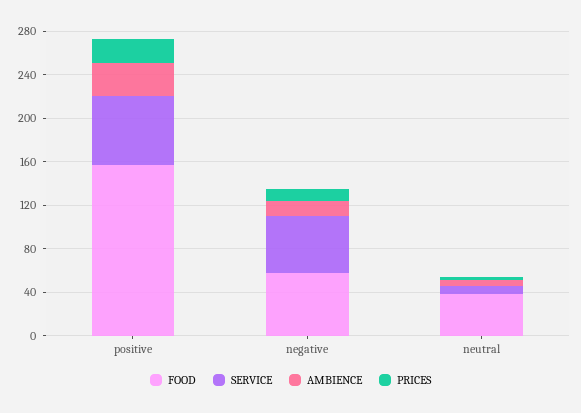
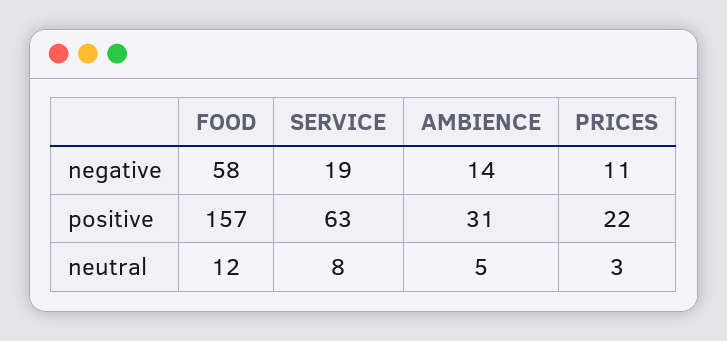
  {
    "FOOD": {
      "positive": 157,
      "negative": 58,
-     "neutral": 40
+     "neutral": 12
    },
    "SERVICE": {
      "positive": 63,
-     "negative": 50,
+     "negative": 19,
      "neutral": 8
    },
    "AMBIENCE": {
      "positive": 31,
      "negative": 14,
      "neutral": 5
    },
    "PRICES": {
      "positive": 22,
      "negative": 11,
      "neutral": 3
    }
  }

